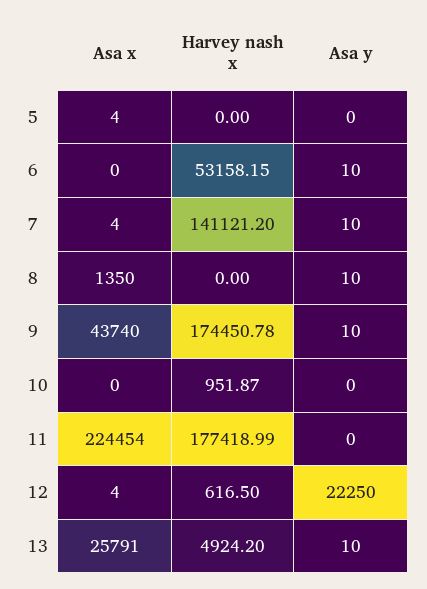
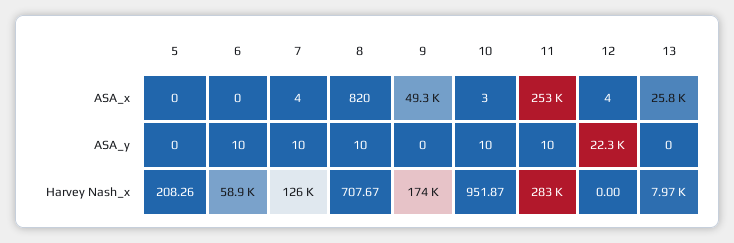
  {
    "Asa x": {
-     "5": 4,
+     "5": 0,
      "6": 0,
      "7": 4,
-     "8": 1350,
+     "8": 820,
-     "9": 43740,
+     "9": 49300,
-     "10": 0,
+     "10": 3,
-     "11": 224454,
+     "11": 253000,
      "12": 4,
      "13": 25791
    },
    "Harvey nash x": {
-     "5": 0,
+     "5": 208.26,
-     "6": 53158.15,
+     "6": 58900,
-     "7": 141121.2,
+     "7": 126000,
-     "8": 0,
+     "8": 707.67,
      "9": 174450.78,
      "10": 951.87,
-     "11": 177418.99,
+     "11": 283000,
-     "12": 616.5,
+     "12": 0,
-     "13": 4924.2
+     "13": 7970
    },
    "Asa y": {
      "5": 0,
      "6": 10,
      "7": 10,
      "8": 10,
-     "9": 10,
+     "9": 0,
-     "10": 0,
+     "10": 10,
-     "11": 0,
+     "11": 10,
      "12": 22250,
-     "13": 10
+     "13": 0
    }
  }

